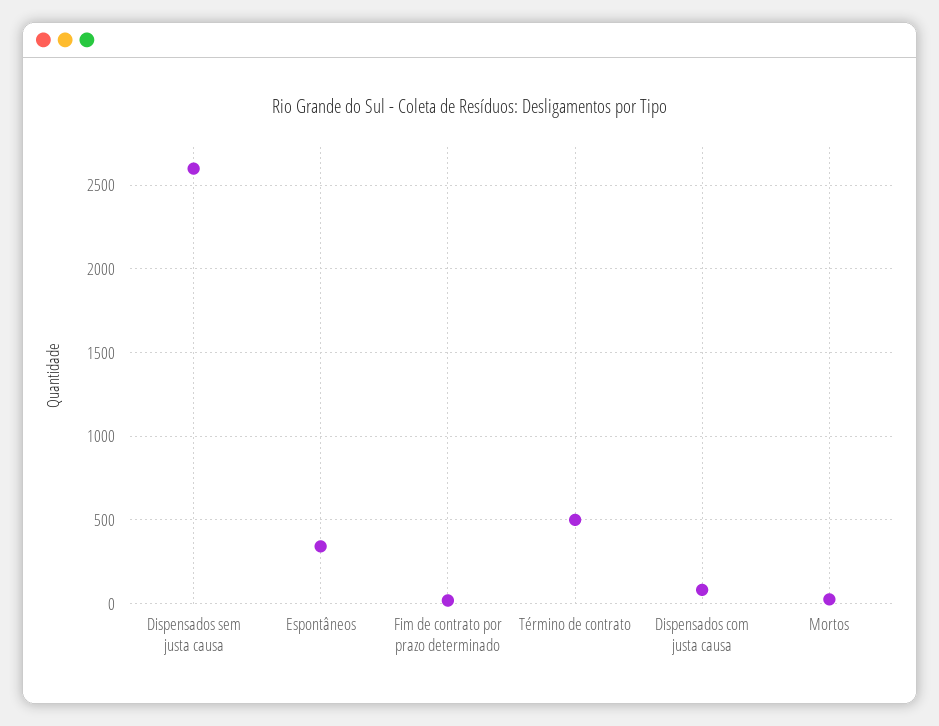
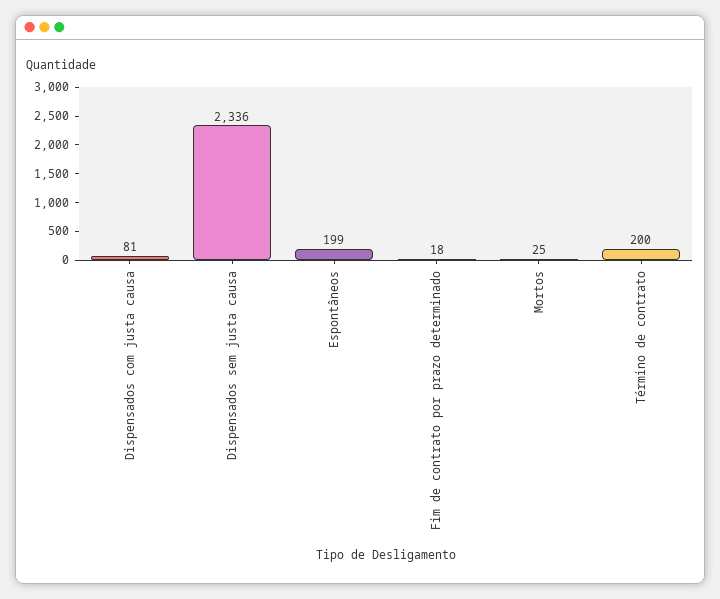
  {
-   "Dispensados sem justa causa": 2600,
+   "Dispensados sem justa causa": 2336,
-   "Espontâneos": 350,
+   "Espontâneos": 199,
    "Fim de contrato por prazo determinado": 18,
-   "Término de contrato": 500,
+   "Término de contrato": 200,
    "Dispensados com justa causa": 81,
    "Mortos": 25
  }

